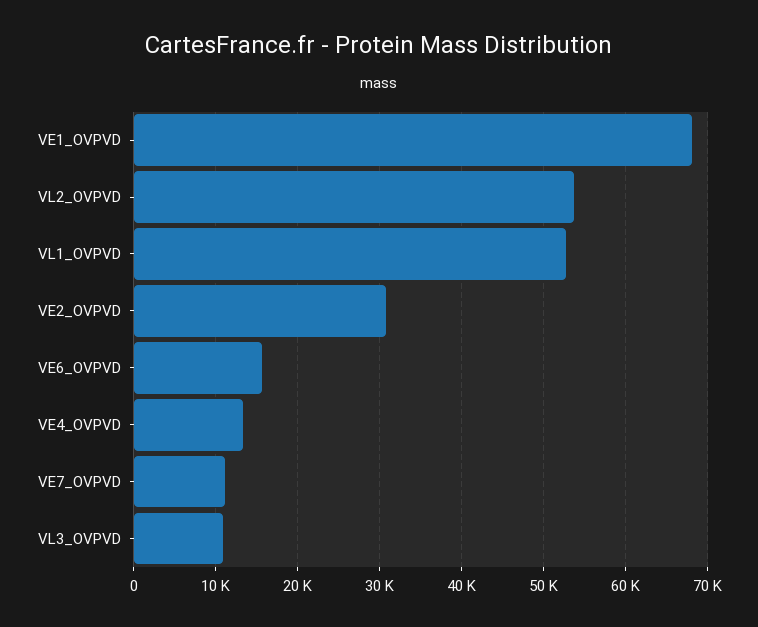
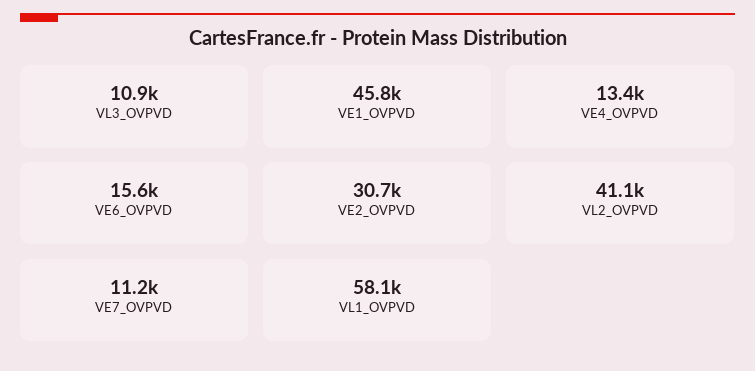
  {
-   "VE1_OVPVD": 68000,
+   "VE1_OVPVD": 45800,
-   "VL2_OVPVD": 54000,
+   "VL2_OVPVD": 41100,
-   "VL1_OVPVD": 53000,
+   "VL1_OVPVD": 58100,
    "VE2_OVPVD": 30700,
    "VE6_OVPVD": 15600,
    "VE4_OVPVD": 13400,
    "VE7_OVPVD": 11200,
    "VL3_OVPVD": 10900
  }

